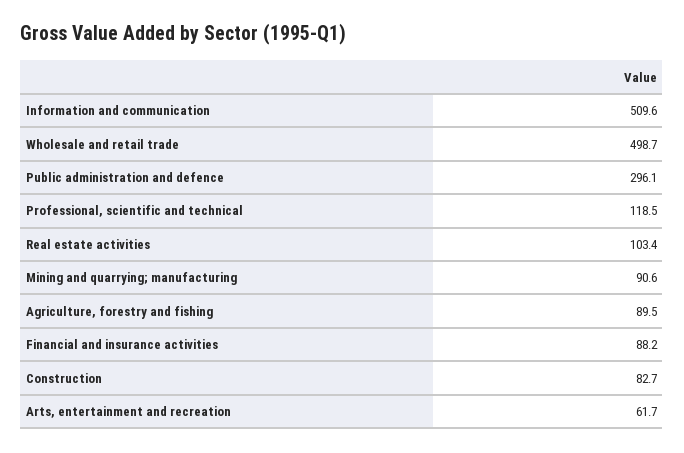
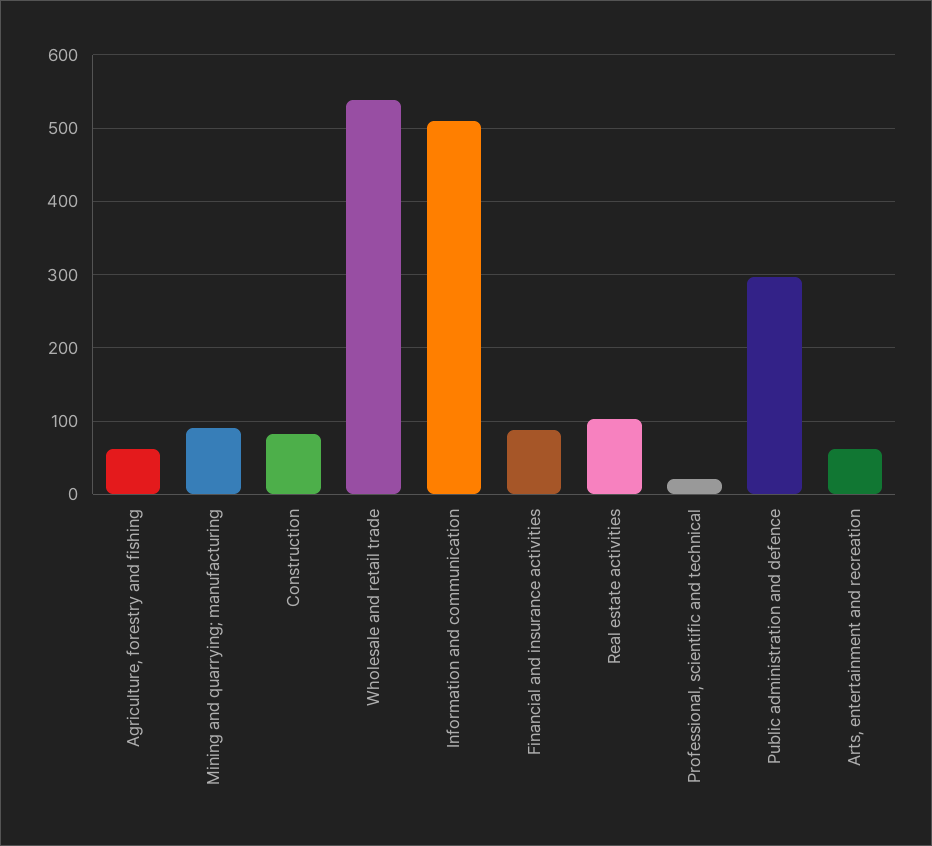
  {
    "Information and communication": 509.6,
-   "Wholesale and retail trade": 498.7,
+   "Wholesale and retail trade": 540,
    "Public administration and defence": 296.1,
-   "Professional, scientific and technical": 118.5,
+   "Professional, scientific and technical": 20,
    "Real estate activities": 103.4,
    "Mining and quarrying; manufacturing": 90.6,
-   "Agriculture, forestry and fishing": 89.5,
+   "Agriculture, forestry and fishing": 60,
    "Financial and insurance activities": 88.2,
    "Construction": 82.7,
    "Arts, entertainment and recreation": 61.7
  }

